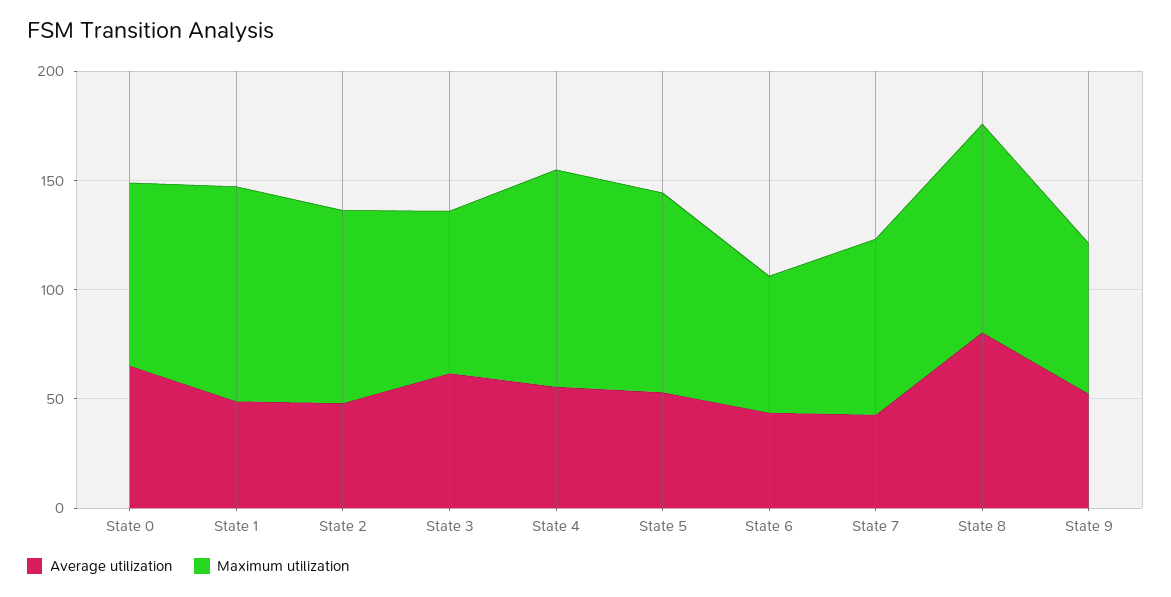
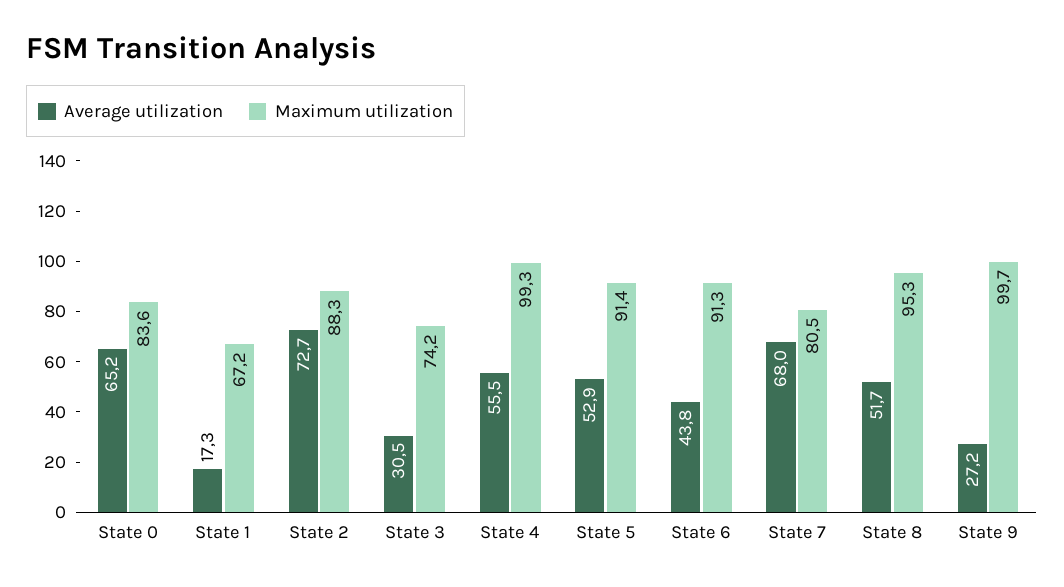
  {
    "Average utilization": {
      "State 0": 65.2,
-     "State 1": 50,
+     "State 1": 17.3,
-     "State 2": 50,
+     "State 2": 72.7,
-     "State 3": 60,
+     "State 3": 30.5,
      "State 4": 55.5,
      "State 5": 52.9,
      "State 6": 43.8,
-     "State 7": 40,
+     "State 7": 68,
-     "State 8": 80,
+     "State 8": 51.7,
-     "State 9": 50
+     "State 9": 27.2
    },
    "Maximum utilization": {
      "State 0": 83.6,
-     "State 1": 100,
+     "State 1": 67.2,
      "State 2": 88.3,
      "State 3": 74.2,
      "State 4": 99.3,
      "State 5": 91.4,
-     "State 6": 60,
+     "State 6": 91.3,
      "State 7": 80.5,
      "State 8": 95.3,
-     "State 9": 70
+     "State 9": 99.7
    }
  }

